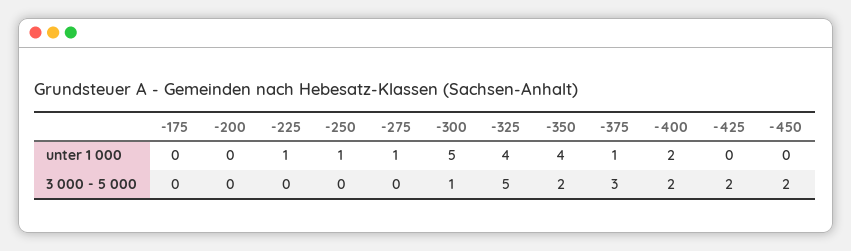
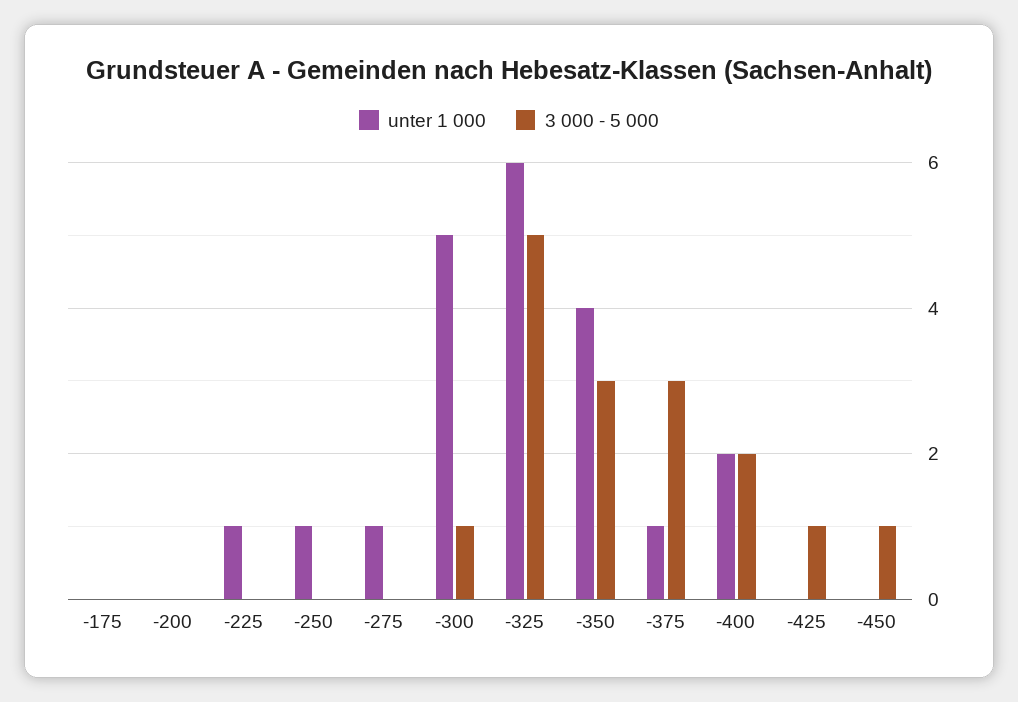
  {
    "unter 1 000": {
      "-175": 0,
      "-200": 0,
      "-225": 1,
      "-250": 1,
      "-275": 1,
      "-300": 5,
-     "-325": 4,
+     "-325": 6,
      "-350": 4,
      "-375": 1,
      "-400": 2,
      "-425": 0,
      "-450": 0
    },
    "3 000 - 5 000": {
      "-175": 0,
      "-200": 0,
      "-225": 0,
      "-250": 0,
      "-275": 0,
      "-300": 1,
      "-325": 5,
-     "-350": 2,
+     "-350": 3,
      "-375": 3,
      "-400": 2,
-     "-425": 2,
+     "-425": 1,
-     "-450": 2
+     "-450": 1
    }
  }

